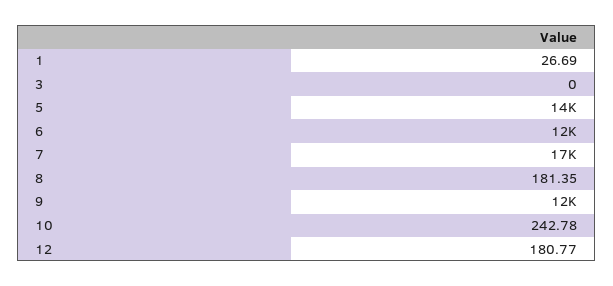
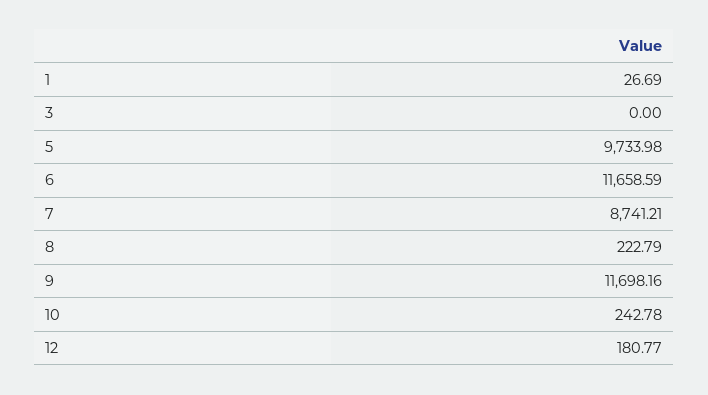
  {
    "1": 26.69,
    "3": 0,
-   "5": 14000,
+   "5": 9733.98,
    "6": 11658.59,
-   "7": 17000,
+   "7": 8741.21,
-   "8": 181.35,
+   "8": 222.79,
    "9": 11698.16,
    "10": 242.78,
    "12": 180.77
  }

